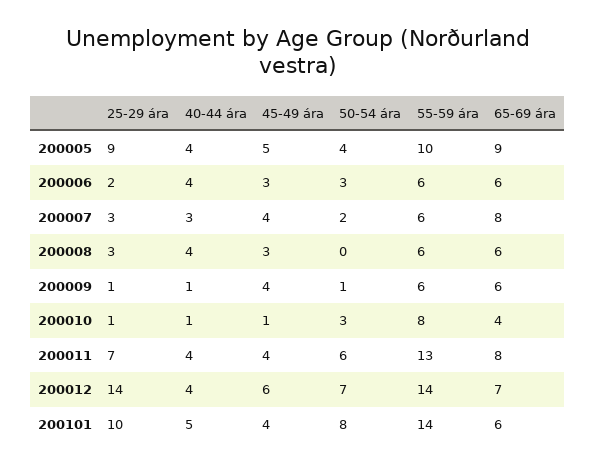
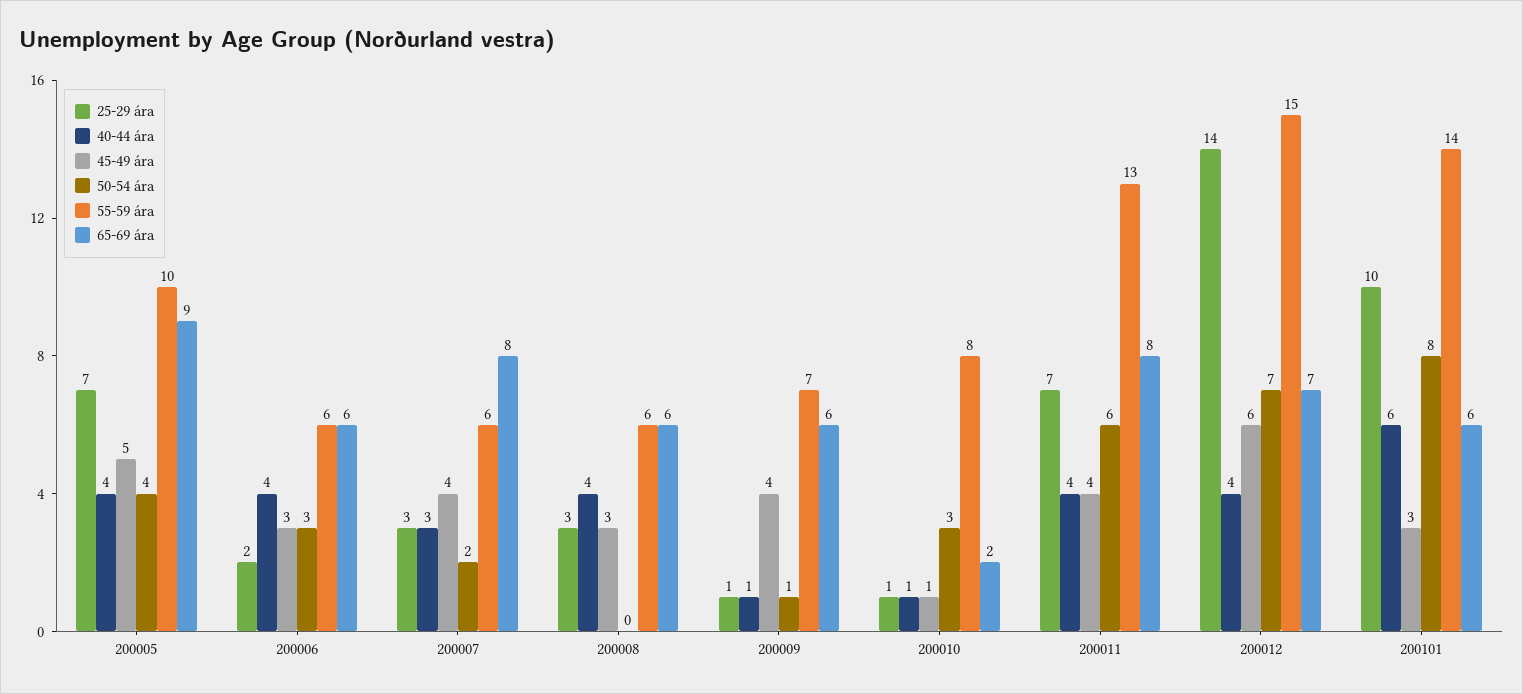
  {
    "25-29 ára": {
-     "200005": 9,
+     "200005": 7,
      "200006": 2,
      "200007": 3,
      "200008": 3,
      "200009": 1,
      "200010": 1,
      "200011": 7,
      "200012": 14,
      "200101": 10
    },
    "40-44 ára": {
      "200005": 4,
      "200006": 4,
      "200007": 3,
      "200008": 4,
      "200009": 1,
      "200010": 1,
      "200011": 4,
      "200012": 4,
-     "200101": 5
+     "200101": 6
    },
    "45-49 ára": {
      "200005": 5,
      "200006": 3,
      "200007": 4,
      "200008": 3,
      "200009": 4,
      "200010": 1,
      "200011": 4,
      "200012": 6,
-     "200101": 4
+     "200101": 3
    },
    "50-54 ára": {
      "200005": 4,
      "200006": 3,
      "200007": 2,
      "200008": 0,
      "200009": 1,
      "200010": 3,
      "200011": 6,
      "200012": 7,
      "200101": 8
    },
    "55-59 ára": {
      "200005": 10,
      "200006": 6,
      "200007": 6,
      "200008": 6,
-     "200009": 6,
+     "200009": 7,
      "200010": 8,
      "200011": 13,
-     "200012": 14,
+     "200012": 15,
      "200101": 14
    },
    "65-69 ára": {
      "200005": 9,
      "200006": 6,
      "200007": 8,
      "200008": 6,
      "200009": 6,
-     "200010": 4,
+     "200010": 2,
      "200011": 8,
      "200012": 7,
      "200101": 6
    }
  }

